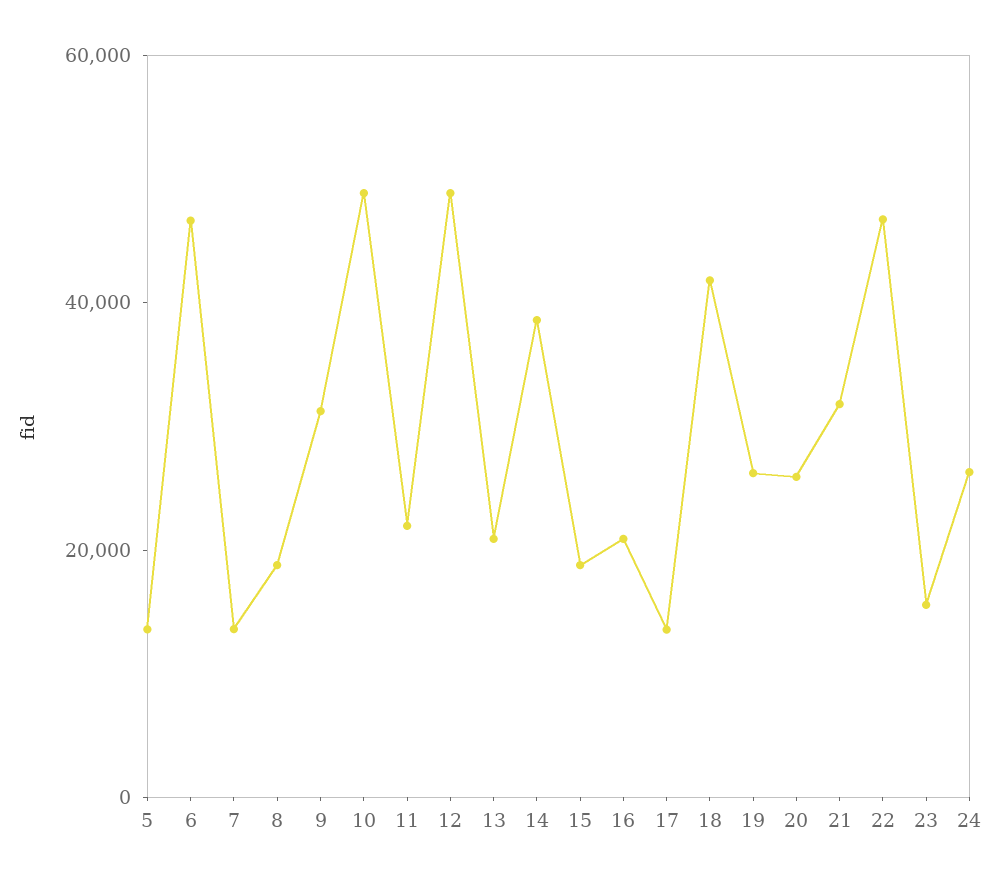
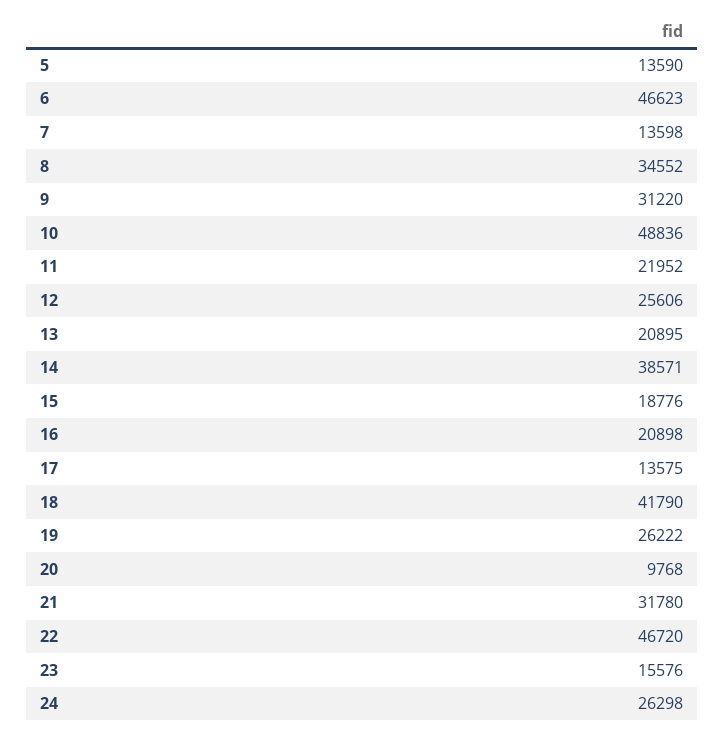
  {
    "5": 13590,
    "6": 46623,
    "7": 13598,
-   "8": 20000,
+   "8": 34552,
    "9": 31220,
    "10": 48836,
    "11": 21952,
-   "12": 50000,
+   "12": 25606,
    "13": 20895,
    "14": 38571,
    "15": 18776,
    "16": 20898,
    "17": 13575,
    "18": 41790,
    "19": 26222,
-   "20": 25000,
+   "20": 9768,
    "21": 31780,
    "22": 46720,
    "23": 15576,
    "24": 26298
  }

